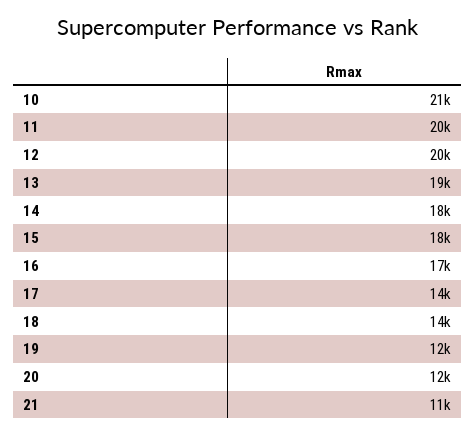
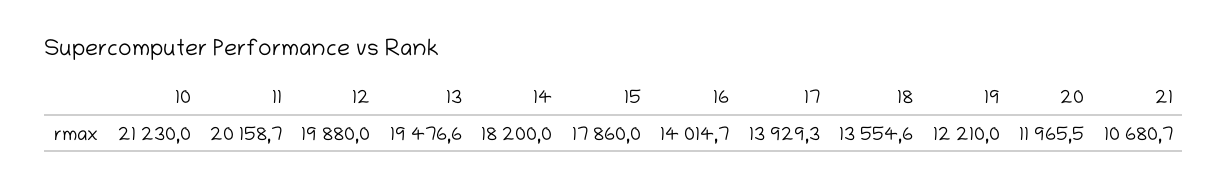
  {
    "10": 21230,
    "11": 20158.7,
    "12": 19880,
    "13": 19476.6,
    "14": 18200,
    "15": 17860,
-   "16": 17000,
+   "16": 14014.7,
    "17": 13929.3,
    "18": 13554.6,
    "19": 12210,
    "20": 11965.5,
    "21": 10680.7
  }

